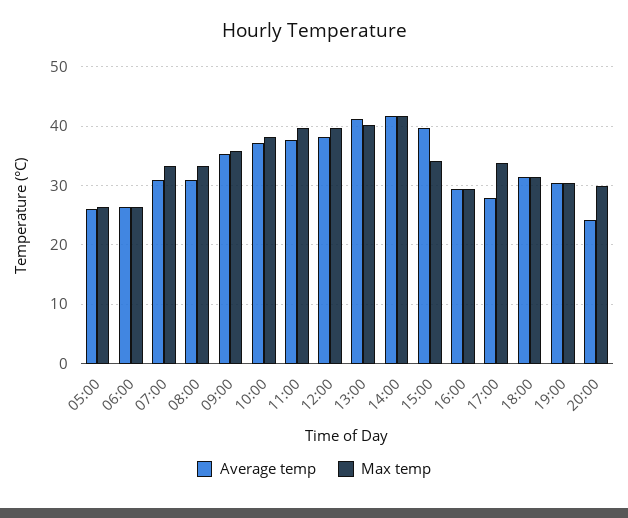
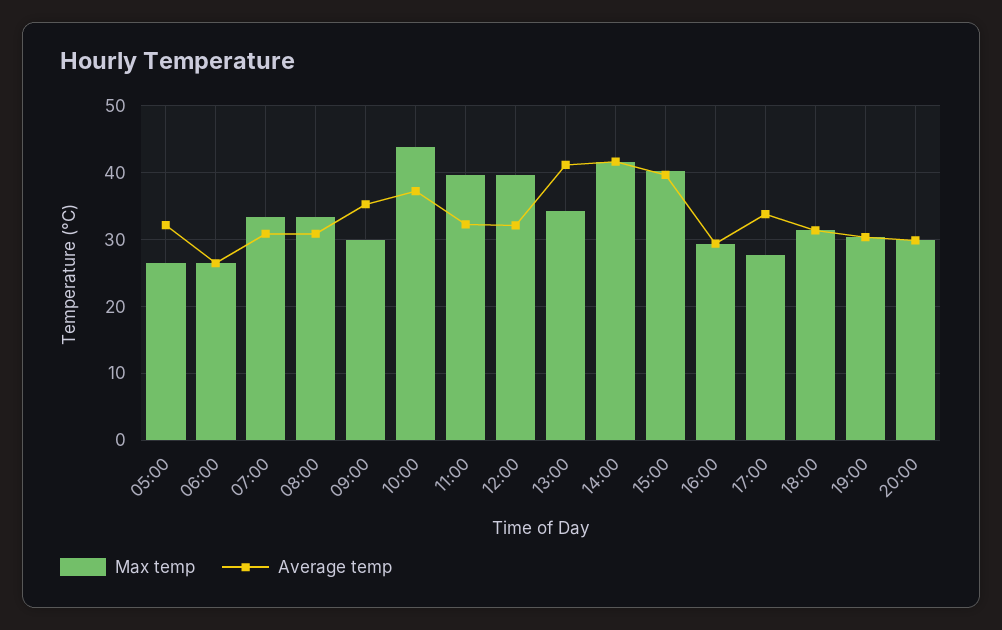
  {
    "Average temp": {
-     "05:00": 26,
+     "05:00": 32,
      "06:00": 26,
      "07:00": 31,
      "08:00": 31,
      "09:00": 35,
      "10:00": 37,
-     "11:00": 38,
+     "11:00": 32,
-     "12:00": 38,
+     "12:00": 32,
      "13:00": 41,
      "14:00": 42,
      "15:00": 40,
      "16:00": 29,
-     "17:00": 28,
+     "17:00": 34,
      "18:00": 31,
      "19:00": 30,
-     "20:00": 24
+     "20:00": 30
    },
    "Max temp": {
      "05:00": 26,
      "06:00": 26,
      "07:00": 33,
      "08:00": 33,
-     "09:00": 36,
+     "09:00": 30,
-     "10:00": 38,
+     "10:00": 44,
      "11:00": 40,
      "12:00": 40,
-     "13:00": 40,
+     "13:00": 34,
      "14:00": 42,
-     "15:00": 34,
+     "15:00": 40,
      "16:00": 29,
-     "17:00": 34,
+     "17:00": 28,
      "18:00": 31,
      "19:00": 30,
      "20:00": 30
    }
  }

